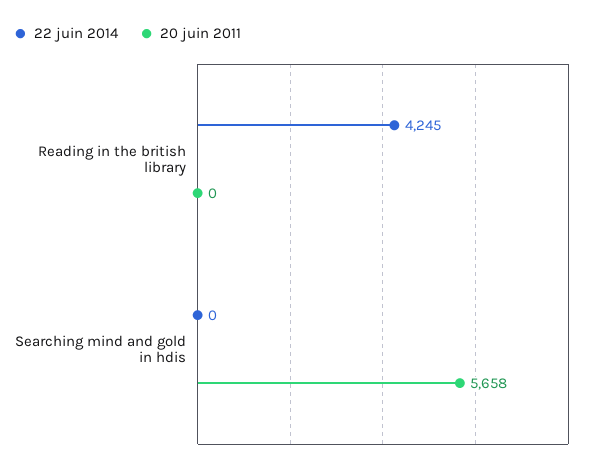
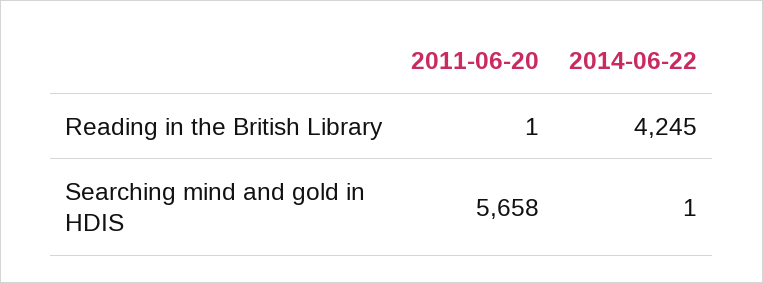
  {
    "22 juin 2014": {
      "Reading in the british library": 4245,
-     "Searching mind and gold in hdis": 0
+     "Searching mind and gold in hdis": 1
    },
    "20 juin 2011": {
-     "Reading in the british library": 0,
+     "Reading in the british library": 1,
      "Searching mind and gold in hdis": 5658
    }
  }

